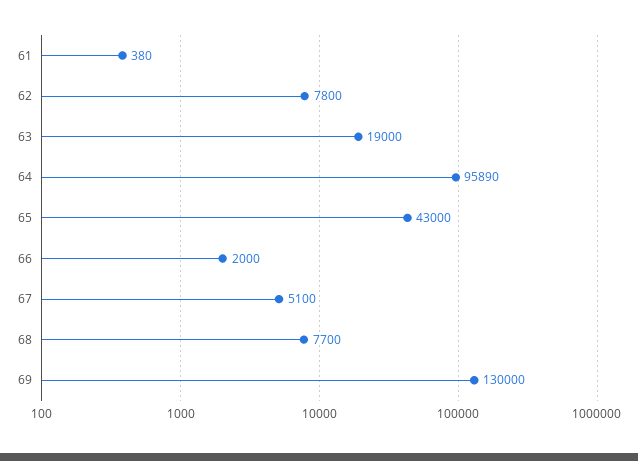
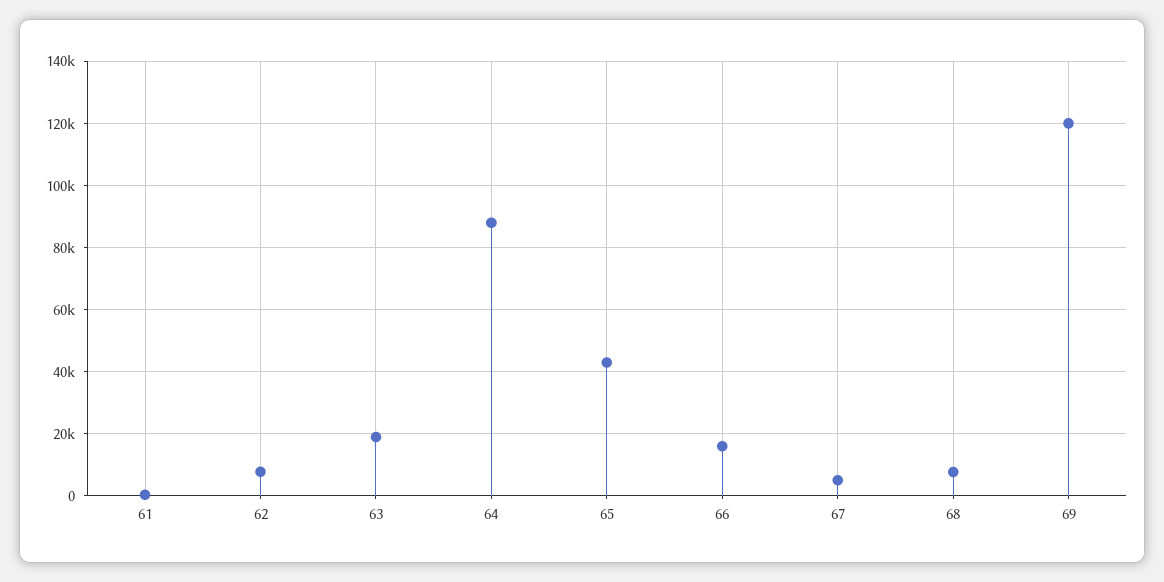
  {
    "61": 380,
    "62": 7800,
    "63": 19000,
-   "64": 95890,
+   "64": 88000,
    "65": 43000,
-   "66": 2000,
+   "66": 16000,
    "67": 5100,
    "68": 7700,
-   "69": 130000
+   "69": 120000
  }

